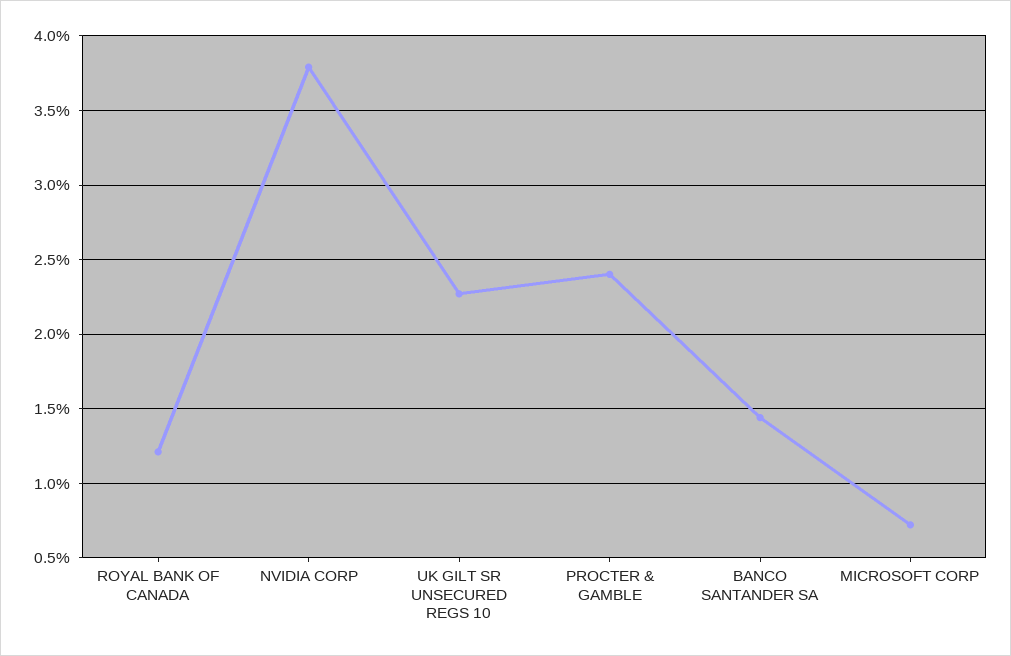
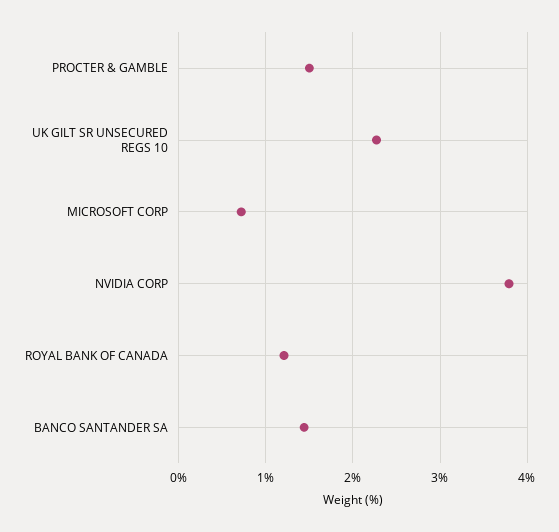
  {
    "ROYAL BANK OF CANADA": 1.2,
    "NVIDIA CORP": 3.8,
    "UK GILT SR UNSECURED REGS 10": 2.25,
-   "PROCTER & GAMBLE": 2.4,
+   "PROCTER & GAMBLE": 1.5,
    "BANCO SANTANDER SA": 1.45,
    "MICROSOFT CORP": 0.7
  }

